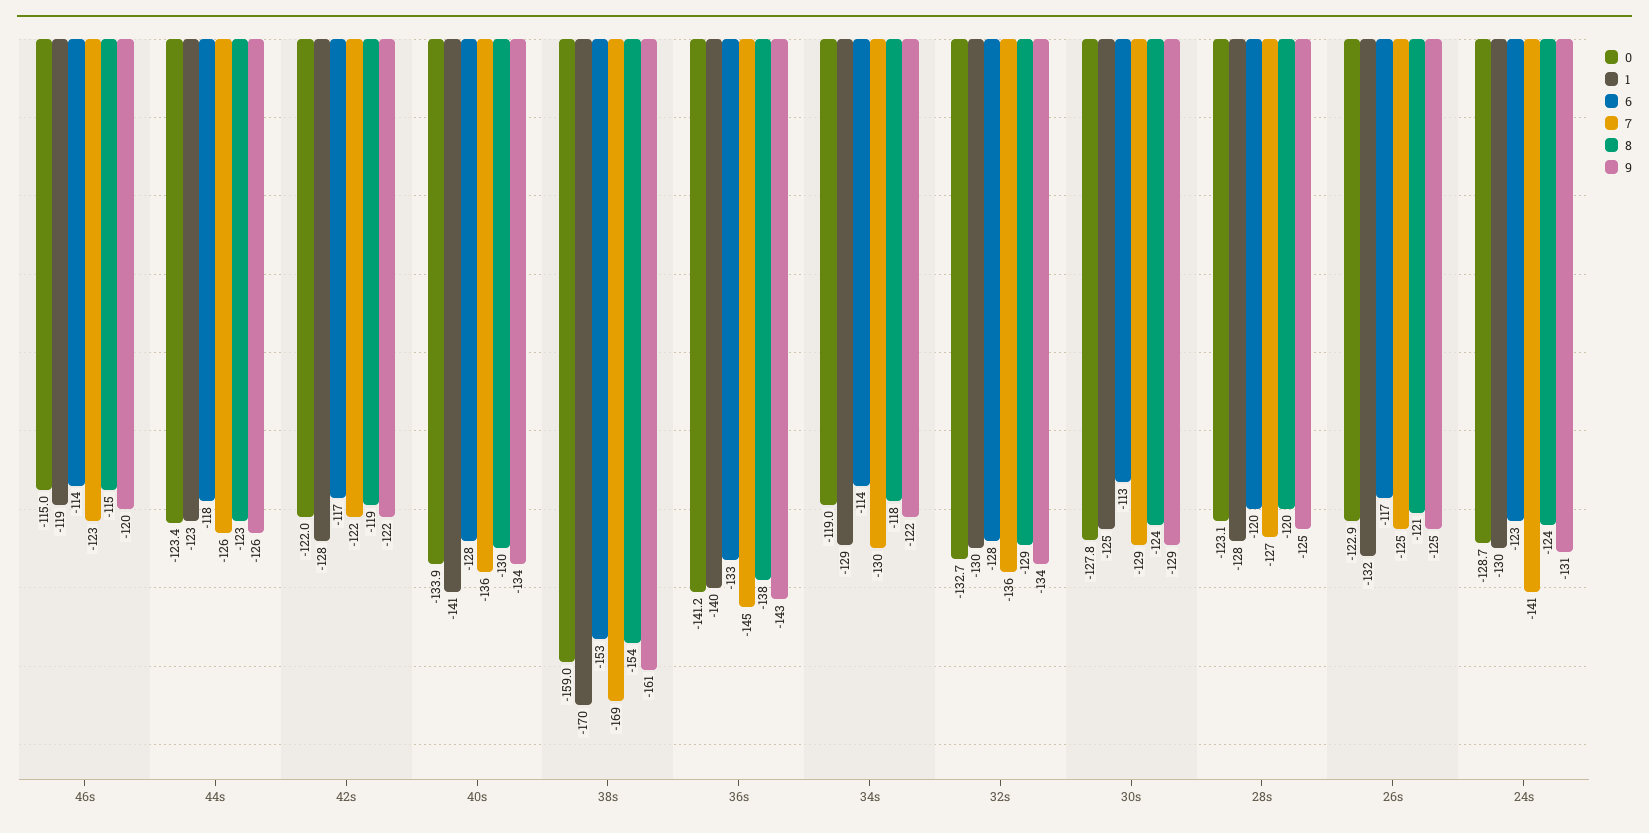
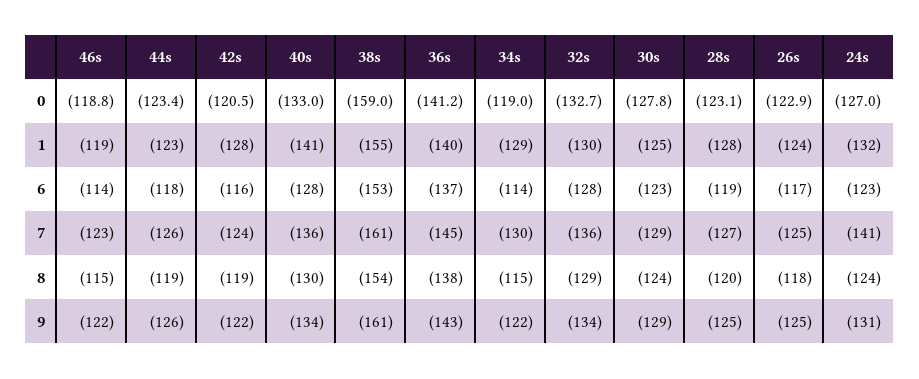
  {
    "0": {
-     "46s": -115,
+     "46s": -118.8,
      "44s": -123.4,
-     "42s": -122,
+     "42s": -120.5,
-     "40s": -133.9,
+     "40s": -133,
      "38s": -159,
      "36s": -141.2,
      "34s": -119,
      "32s": -132.7,
      "30s": -127.8,
      "28s": -123.1,
      "26s": -122.9,
-     "24s": -128.7
+     "24s": -127
    },
    "1": {
      "46s": -119,
      "44s": -123,
      "42s": -128,
      "40s": -141,
-     "38s": -170,
+     "38s": -155,
      "36s": -140,
      "34s": -129,
      "32s": -130,
      "30s": -125,
      "28s": -128,
-     "26s": -132,
+     "26s": -124,
-     "24s": -130
+     "24s": -132
    },
    "6": {
      "46s": -114,
      "44s": -118,
-     "42s": -117,
+     "42s": -116,
      "40s": -128,
      "38s": -153,
-     "36s": -133,
+     "36s": -137,
      "34s": -114,
      "32s": -128,
-     "30s": -113,
+     "30s": -123,
-     "28s": -120,
+     "28s": -119,
      "26s": -117,
      "24s": -123
    },
    "7": {
      "46s": -123,
      "44s": -126,
-     "42s": -122,
+     "42s": -124,
      "40s": -136,
-     "38s": -169,
+     "38s": -161,
      "36s": -145,
      "34s": -130,
      "32s": -136,
      "30s": -129,
      "28s": -127,
      "26s": -125,
      "24s": -141
    },
    "8": {
      "46s": -115,
-     "44s": -123,
+     "44s": -119,
      "42s": -119,
      "40s": -130,
      "38s": -154,
      "36s": -138,
-     "34s": -118,
+     "34s": -115,
      "32s": -129,
      "30s": -124,
      "28s": -120,
-     "26s": -121,
+     "26s": -118,
      "24s": -124
    },
    "9": {
-     "46s": -120,
+     "46s": -122,
      "44s": -126,
      "42s": -122,
      "40s": -134,
      "38s": -161,
      "36s": -143,
      "34s": -122,
      "32s": -134,
      "30s": -129,
      "28s": -125,
      "26s": -125,
      "24s": -131
    }
  }

